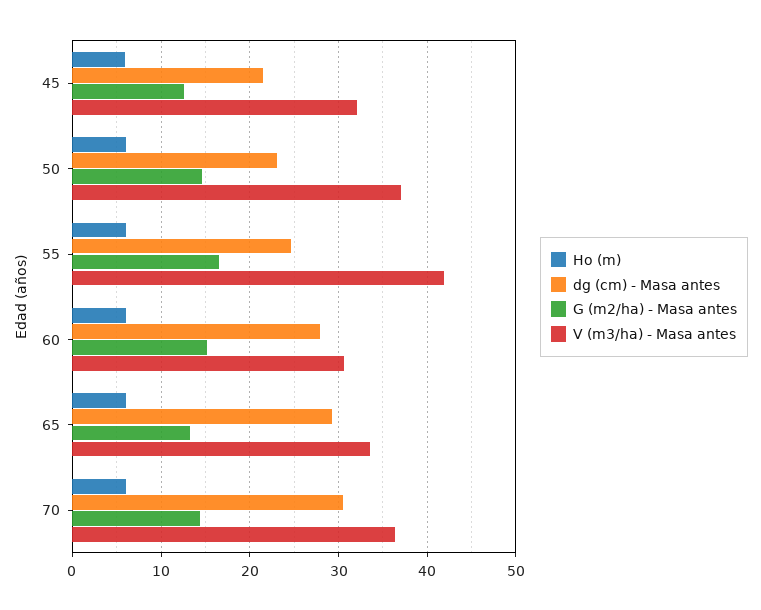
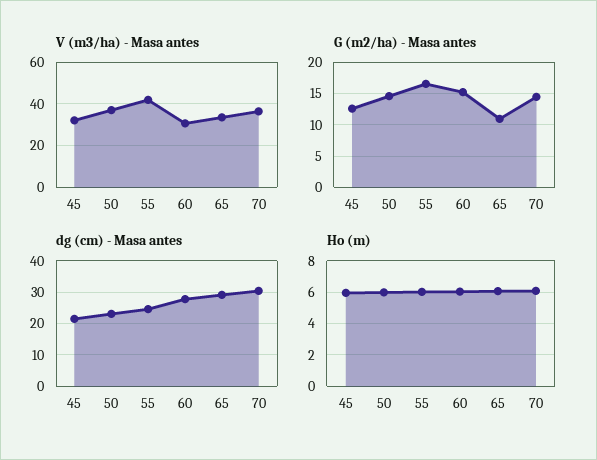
  {
    "Ho (m)": {
      "45": 6,
      "50": 6,
      "55": 6,
      "60": 6,
      "65": 6,
      "70": 6
    },
    "dg (cm) - Masa antes": {
      "45": 21,
      "50": 23,
      "55": 25,
      "60": 28,
      "65": 29,
      "70": 30
    },
    "G (m2/ha) - Masa antes": {
      "45": 13,
      "50": 15,
      "55": 17,
      "60": 15,
-     "65": 13,
+     "65": 11,
      "70": 14
    },
    "V (m3/ha) - Masa antes": {
      "45": 32,
      "50": 37,
      "55": 42,
      "60": 31,
      "65": 34,
      "70": 36
    }
  }

